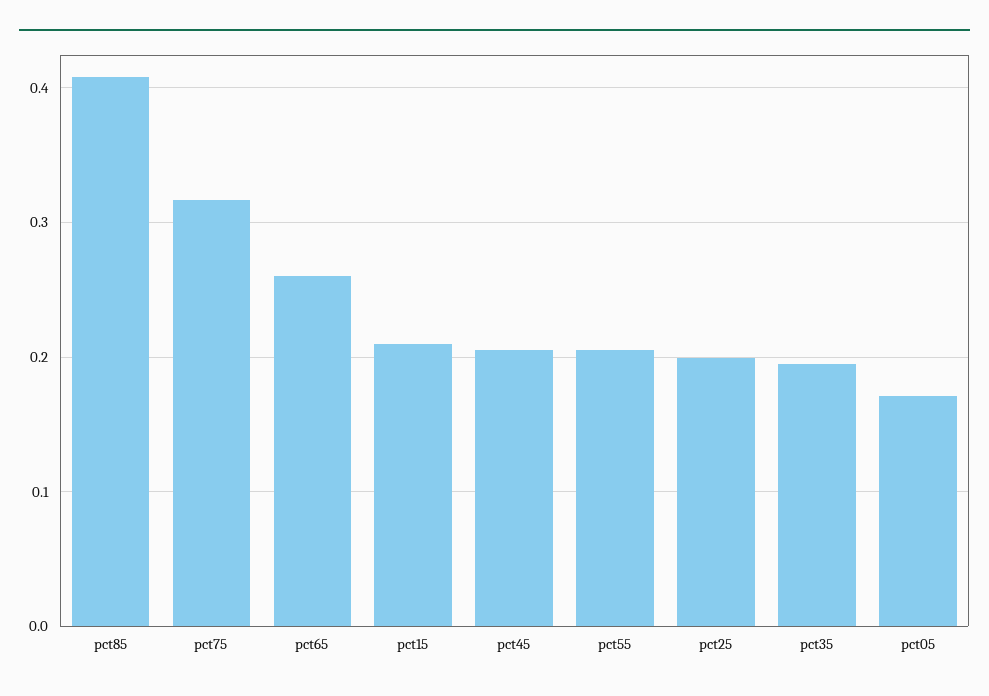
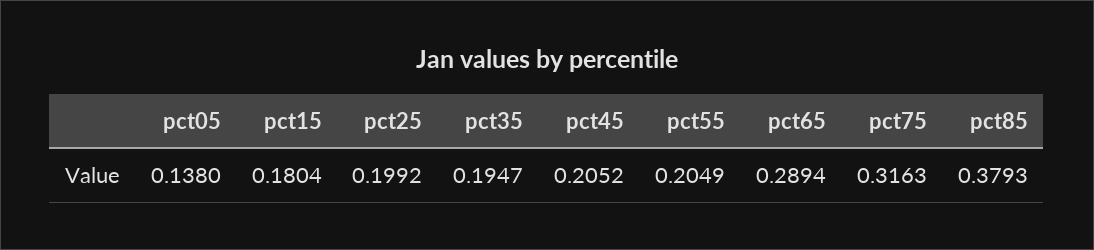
  {
-   "pct85": 0.41,
+   "pct85": 0.3793,
    "pct75": 0.3163,
-   "pct65": 0.26,
+   "pct65": 0.2894,
-   "pct15": 0.21,
+   "pct15": 0.1804,
    "pct45": 0.2052,
    "pct55": 0.2049,
    "pct25": 0.1992,
    "pct35": 0.1947,
-   "pct05": 0.17
+   "pct05": 0.138
  }

